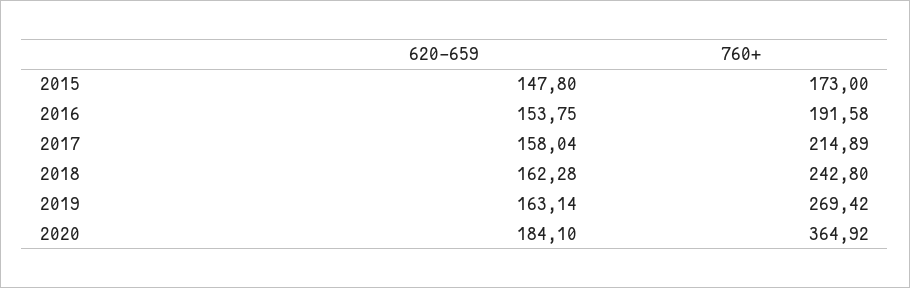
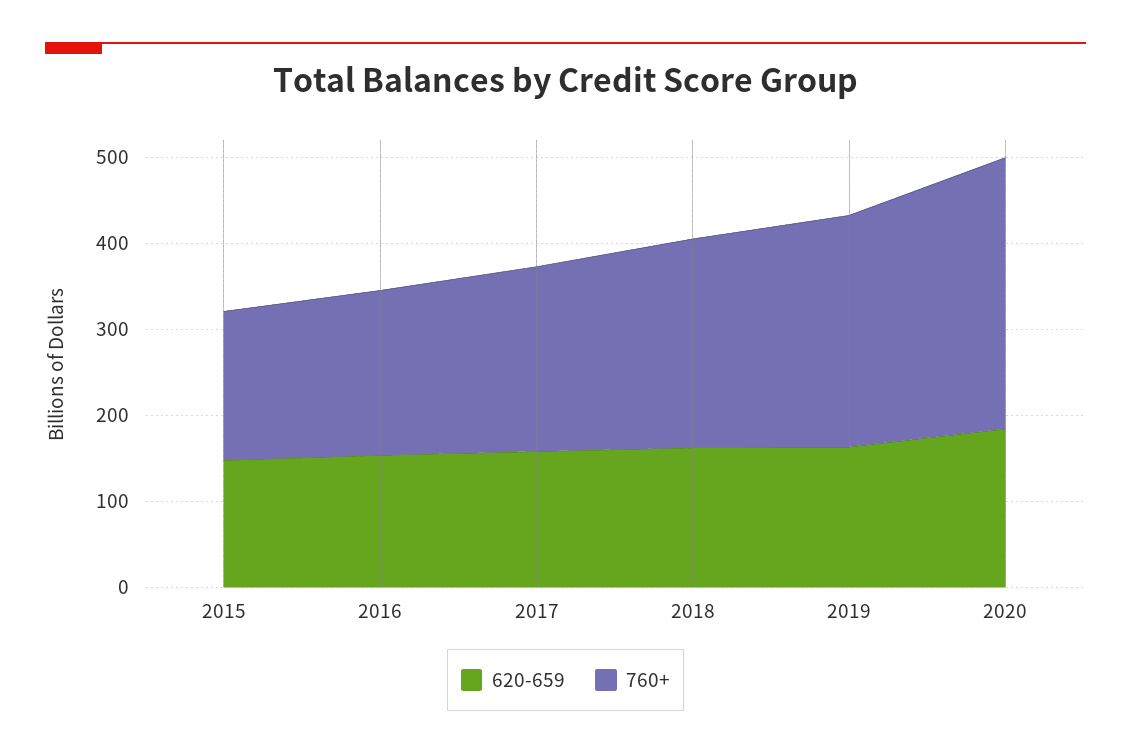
  {
    "620-659": {
      "2015": 147.8,
      "2016": 153.75,
      "2017": 158.04,
      "2018": 162.28,
      "2019": 163.14,
      "2020": 184.1
    },
    "760+": {
      "2015": 173,
      "2016": 191.58,
      "2017": 214.89,
      "2018": 242.8,
      "2019": 269.42,
-     "2020": 364.92
+     "2020": 320
    }
  }

